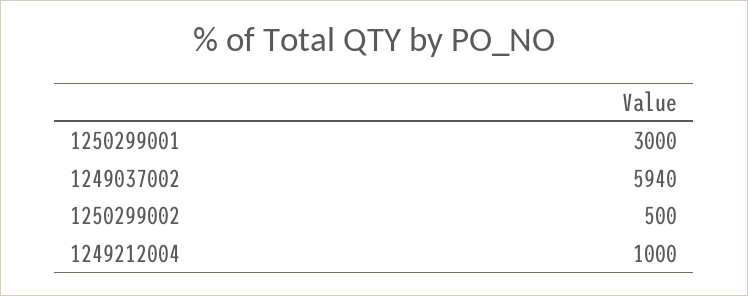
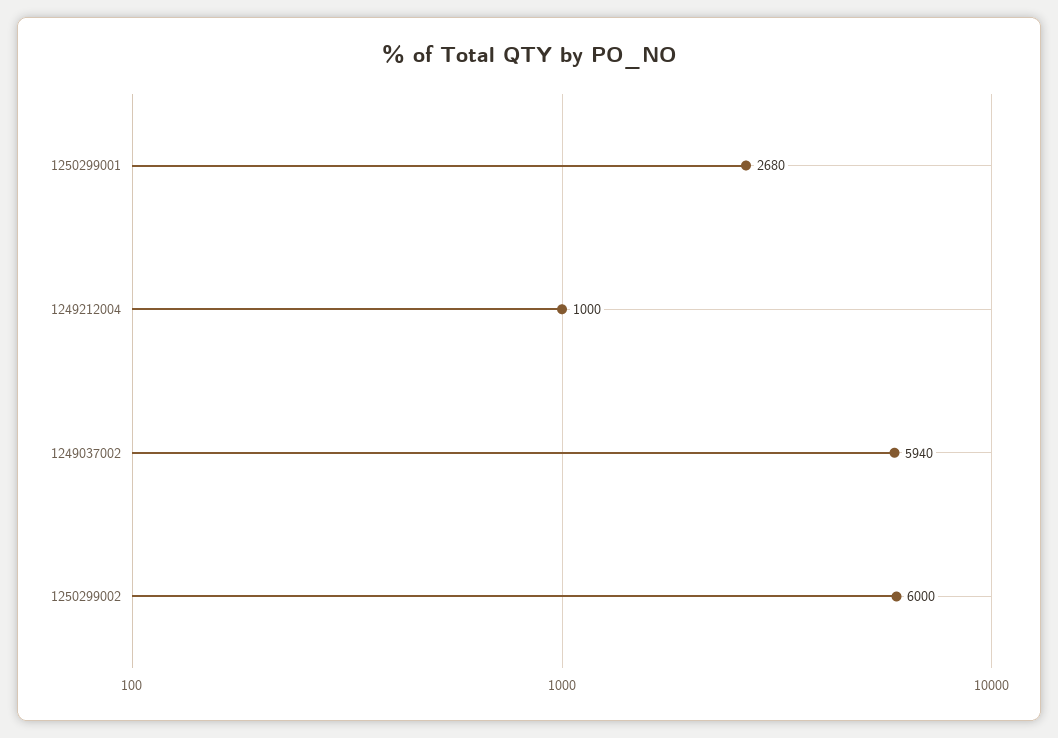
  {
-   "1250299001": 3000,
+   "1250299001": 2680,
    "1249037002": 5940,
-   "1250299002": 500,
+   "1250299002": 6000,
    "1249212004": 1000
  }

